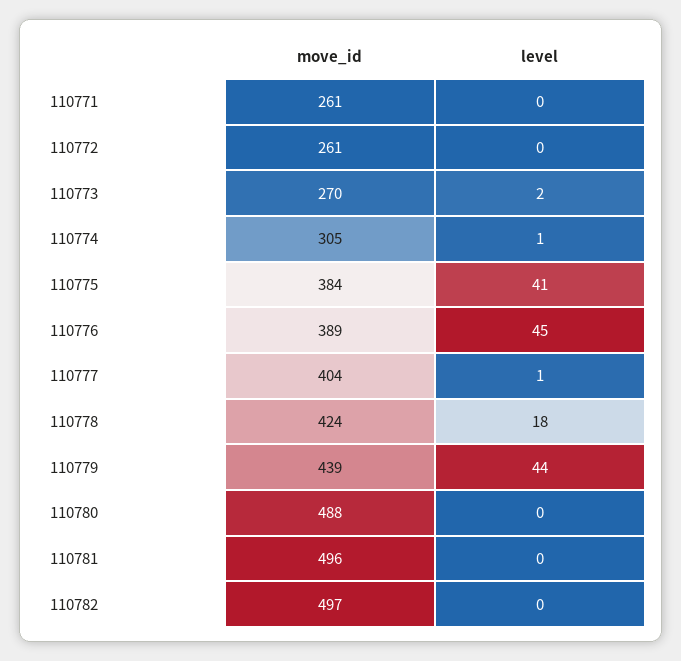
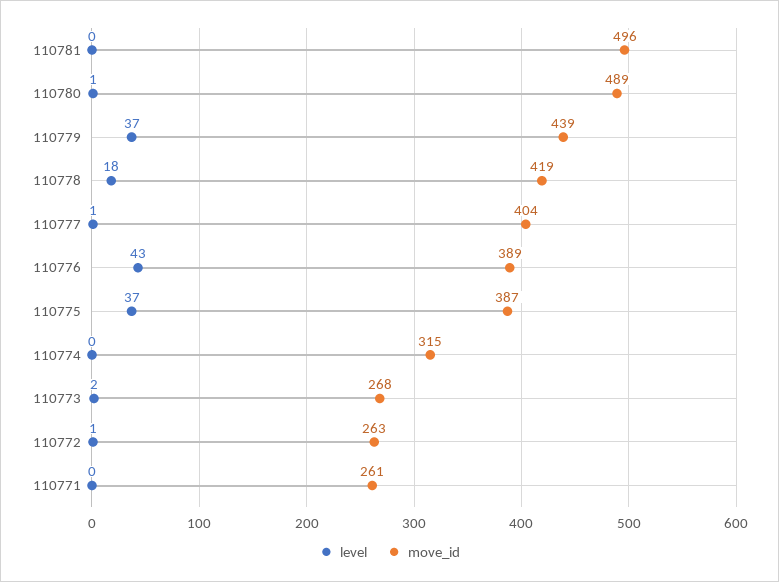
  {
    "move_id": {
      "110771": 261,
-     "110772": 261,
+     "110772": 263,
-     "110773": 270,
+     "110773": 268,
-     "110774": 305,
+     "110774": 315,
-     "110775": 384,
+     "110775": 387,
      "110776": 389,
      "110777": 404,
-     "110778": 424,
+     "110778": 419,
      "110779": 439,
-     "110780": 488,
+     "110780": 489,
-     "110781": 496,
+     "110781": 496
-     "110782": 497
    },
    "level": {
      "110771": 0,
-     "110772": 0,
+     "110772": 1,
      "110773": 2,
-     "110774": 1,
+     "110774": 0,
-     "110775": 41,
+     "110775": 37,
-     "110776": 45,
+     "110776": 43,
      "110777": 1,
      "110778": 18,
-     "110779": 44,
+     "110779": 37,
-     "110780": 0,
+     "110780": 1,
-     "110781": 0,
+     "110781": 0
-     "110782": 0
    }
  }

